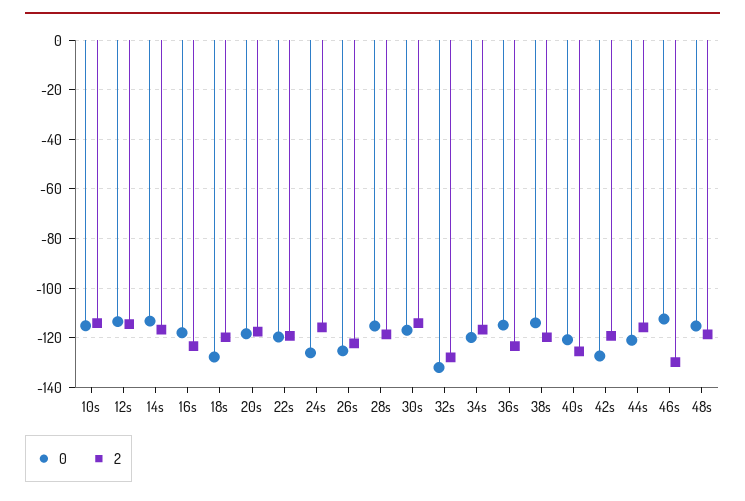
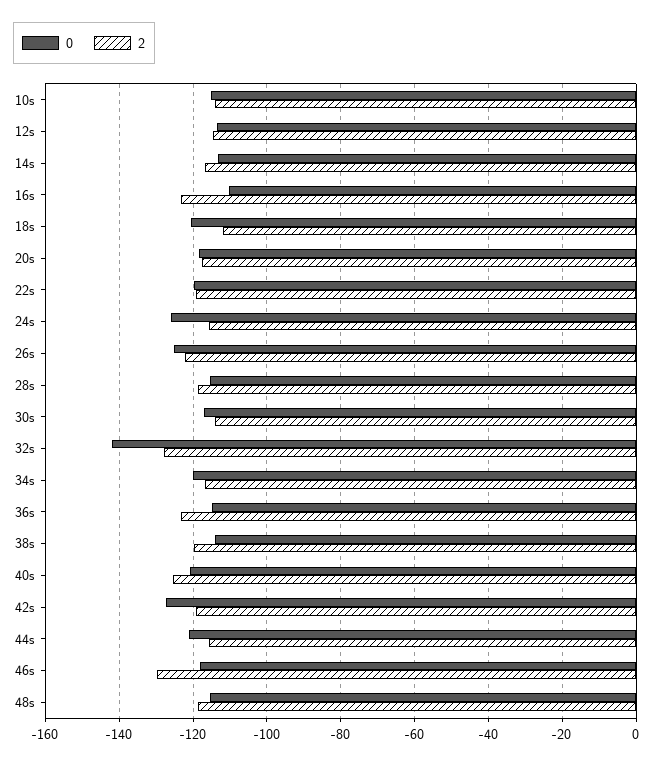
  {
    "0": {
      "10s": -116,
      "12s": -114,
      "14s": -114,
-     "16s": -117.5,
+     "16s": -110,
-     "18s": -127.5,
+     "18s": -120,
      "20s": -118,
      "22s": -120,
      "24s": -126,
      "26s": -126,
      "28s": -116,
      "30s": -118,
-     "32s": -132.5,
+     "32s": -142,
      "34s": -120,
      "36s": -114,
      "38s": -114,
      "40s": -120,
      "42s": -128,
      "44s": -122,
-     "46s": -112.5,
+     "46s": -118,
      "48s": -116
    },
    "2": {
      "10s": -114,
      "12s": -114,
      "14s": -116,
      "16s": -124,
-     "18s": -120,
+     "18s": -112,
      "20s": -118,
      "22s": -120,
      "24s": -116,
      "26s": -122,
      "28s": -118,
      "30s": -114,
      "32s": -128,
      "34s": -116,
      "36s": -124,
      "38s": -120,
      "40s": -126,
      "42s": -120,
      "44s": -116,
      "46s": -130,
      "48s": -118
    }
  }

